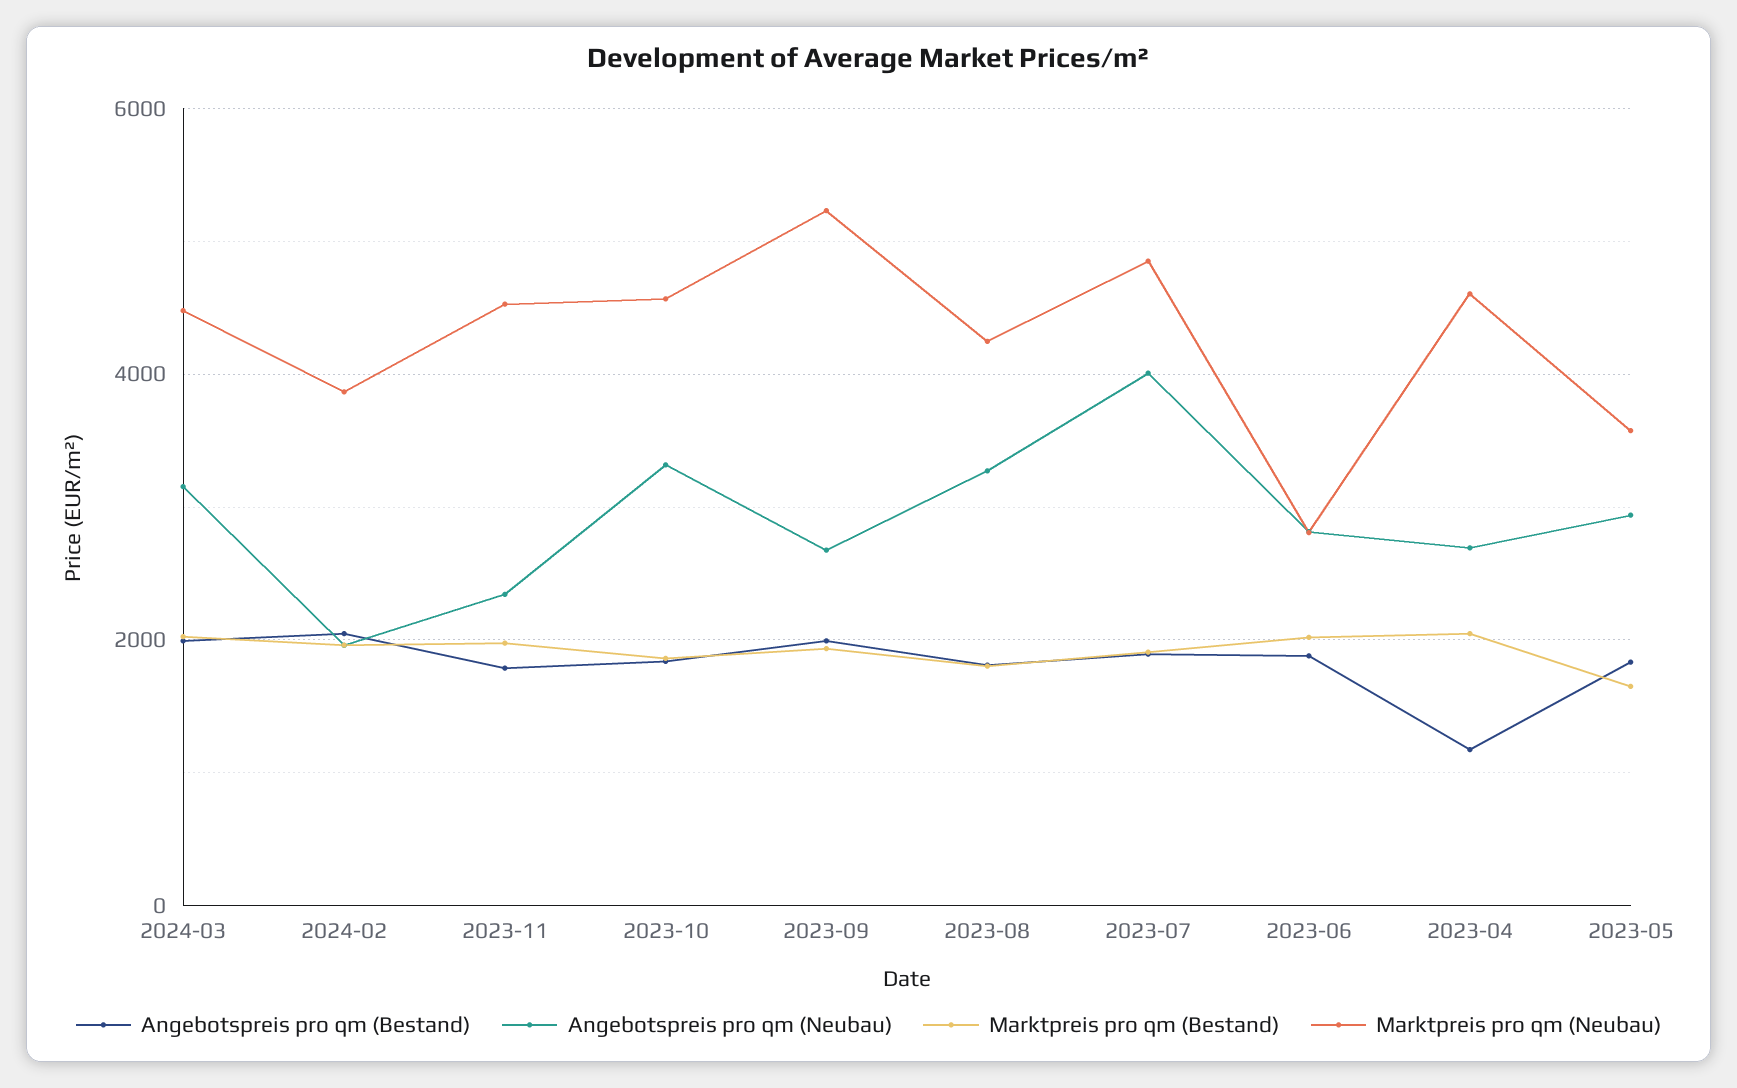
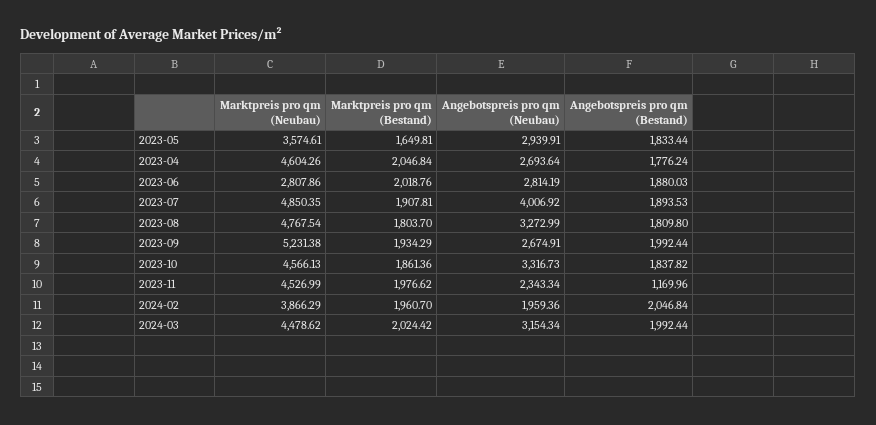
  {
    "Angebotspreis pro qm (Bestand)": {
      "2024-03": 1992.44,
      "2024-02": 2046.84,
-     "2023-11": 1800,
+     "2023-11": 1169.96,
      "2023-10": 1837.82,
      "2023-09": 1992.44,
      "2023-08": 1809.8,
      "2023-07": 1893.53,
      "2023-06": 1880.03,
-     "2023-04": 1200,
+     "2023-04": 1776.24,
      "2023-05": 1833.44
    },
    "Angebotspreis pro qm (Neubau)": {
      "2024-03": 3154.34,
      "2024-02": 1959.36,
      "2023-11": 2343.34,
      "2023-10": 3316.73,
      "2023-09": 2674.91,
      "2023-08": 3272.99,
      "2023-07": 4006.92,
      "2023-06": 2814.19,
      "2023-04": 2693.64,
      "2023-05": 2939.91
    },
    "Marktpreis pro qm (Bestand)": {
      "2024-03": 2024.42,
      "2024-02": 1960.7,
      "2023-11": 1976.62,
      "2023-10": 1861.36,
      "2023-09": 1934.29,
      "2023-08": 1803.7,
      "2023-07": 1907.81,
      "2023-06": 2018.76,
      "2023-04": 2046.84,
      "2023-05": 1649.81
    },
    "Marktpreis pro qm (Neubau)": {
      "2024-03": 4478.62,
      "2024-02": 3866.29,
      "2023-11": 4526.99,
      "2023-10": 4566.13,
      "2023-09": 5231.38,
-     "2023-08": 4200,
+     "2023-08": 4767.54,
      "2023-07": 4850.35,
      "2023-06": 2807.86,
      "2023-04": 4604.26,
      "2023-05": 3574.61
    }
  }

